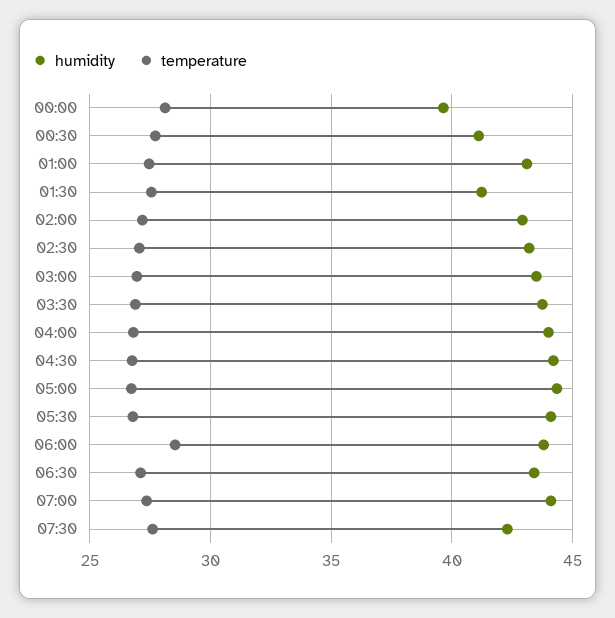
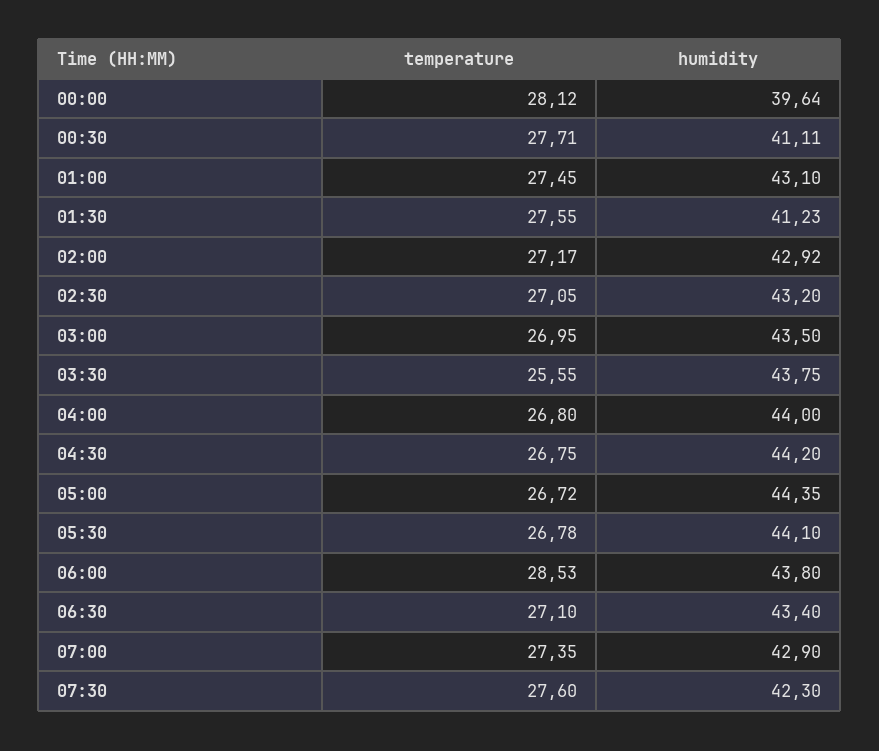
  {
    "humidity": {
      "00:00": 39.64,
      "00:30": 41.11,
      "01:00": 43.1,
      "01:30": 41.23,
      "02:00": 42.92,
      "02:30": 43.2,
      "03:00": 43.5,
      "03:30": 43.75,
      "04:00": 44,
      "04:30": 44.2,
      "05:00": 44.35,
      "05:30": 44.1,
      "06:00": 43.8,
      "06:30": 43.4,
-     "07:00": 44,
+     "07:00": 42.9,
      "07:30": 42.3
    },
    "temperature": {
      "00:00": 28.12,
      "00:30": 27.71,
      "01:00": 27.45,
      "01:30": 27.55,
      "02:00": 27.17,
      "02:30": 27.05,
      "03:00": 26.95,
-     "03:30": 27,
+     "03:30": 25.55,
      "04:00": 26.8,
      "04:30": 26.75,
      "05:00": 26.72,
      "05:30": 26.78,
      "06:00": 28.53,
      "06:30": 27.1,
      "07:00": 27.35,
      "07:30": 27.6
    }
  }

